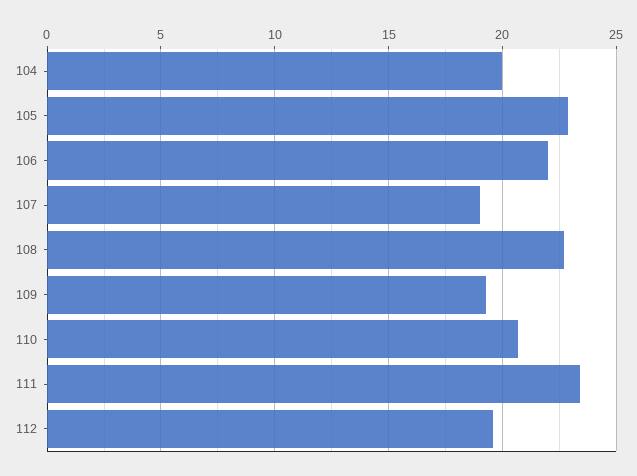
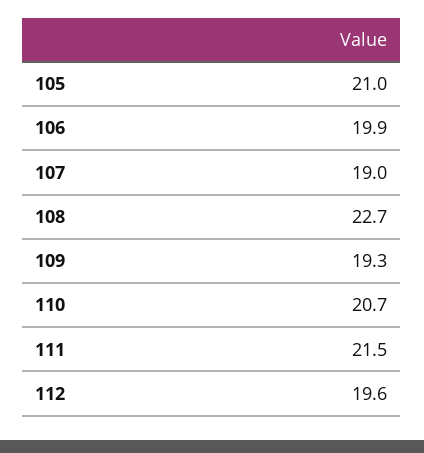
  {
-   "104": 20,
-   "105": 23,
+   "105": 21,
-   "106": 22,
+   "106": 19.9,
    "107": 19,
    "108": 22.7,
    "109": 19.3,
    "110": 20.7,
-   "111": 23.5,
+   "111": 21.5,
    "112": 19.6
  }

